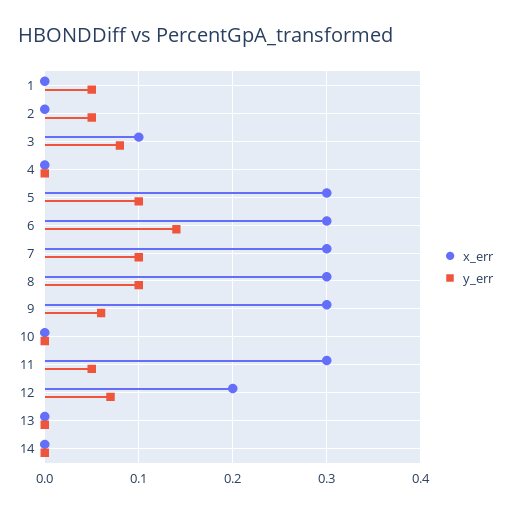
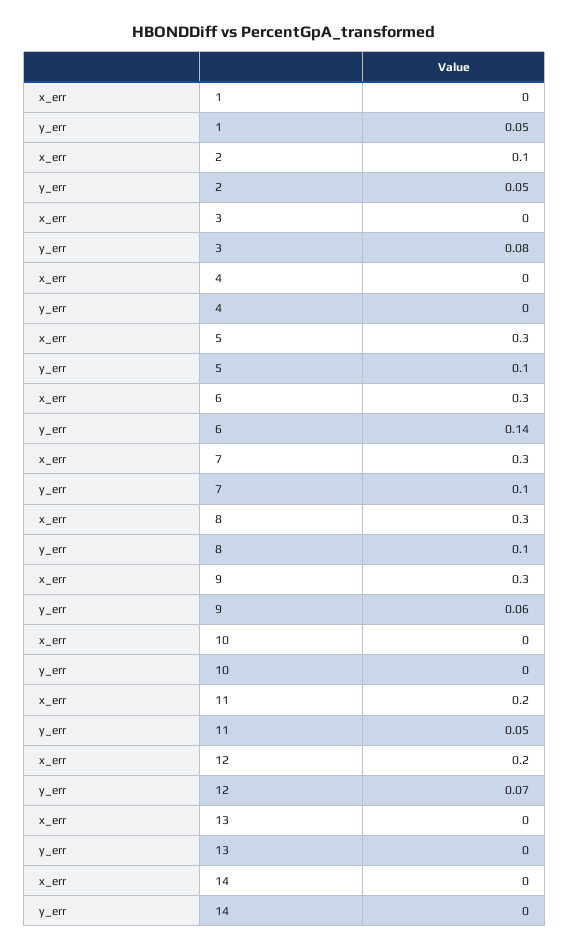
  {
    "x_err": {
      "1": 0,
-     "2": 0,
+     "2": 0.1,
-     "3": 0.1,
+     "3": 0,
      "4": 0,
      "5": 0.3,
      "6": 0.3,
      "7": 0.3,
      "8": 0.3,
      "9": 0.3,
      "10": 0,
-     "11": 0.3,
+     "11": 0.2,
      "12": 0.2,
      "13": 0,
      "14": 0
    },
    "y_err": {
      "1": 0.05,
      "2": 0.05,
      "3": 0.08,
      "4": 0,
      "5": 0.1,
      "6": 0.14,
      "7": 0.1,
      "8": 0.1,
      "9": 0.06,
      "10": 0,
      "11": 0.05,
      "12": 0.07,
      "13": 0,
      "14": 0
    }
  }

